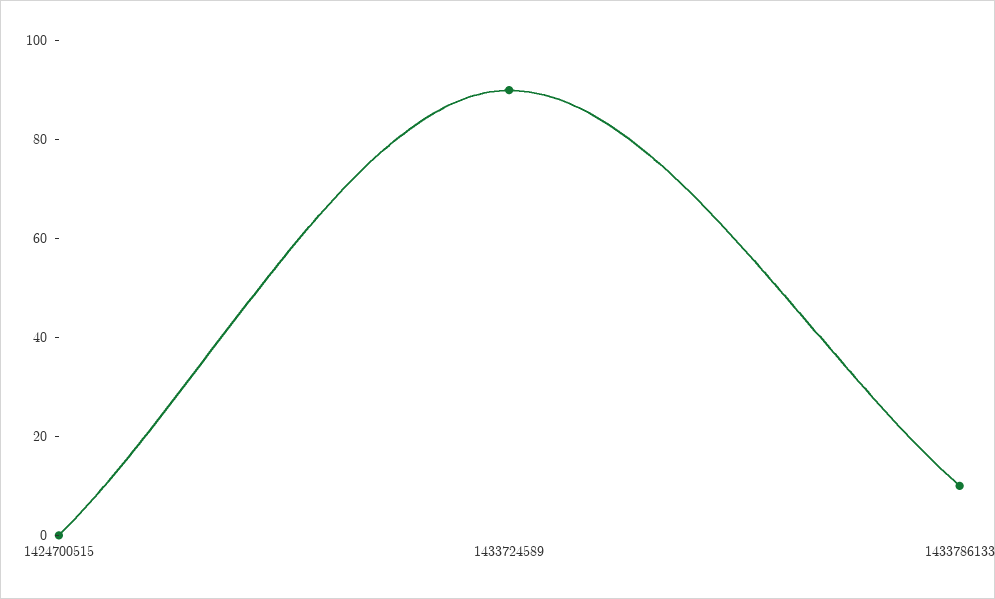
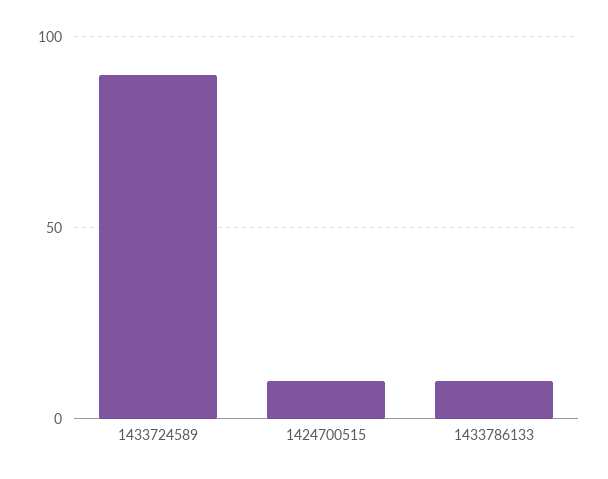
  {
-   "1424700515": 0,
+   "1424700515": 10,
    "1433724589": 90,
    "1433786133": 10
  }

